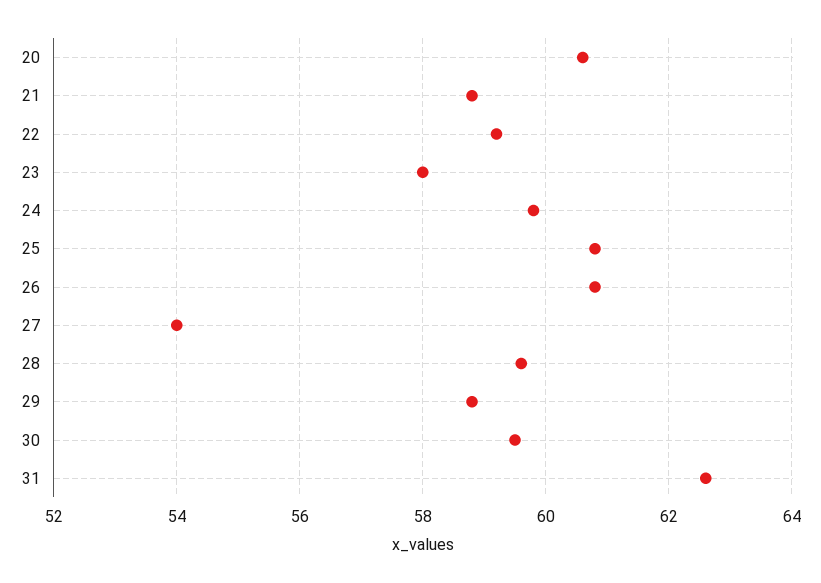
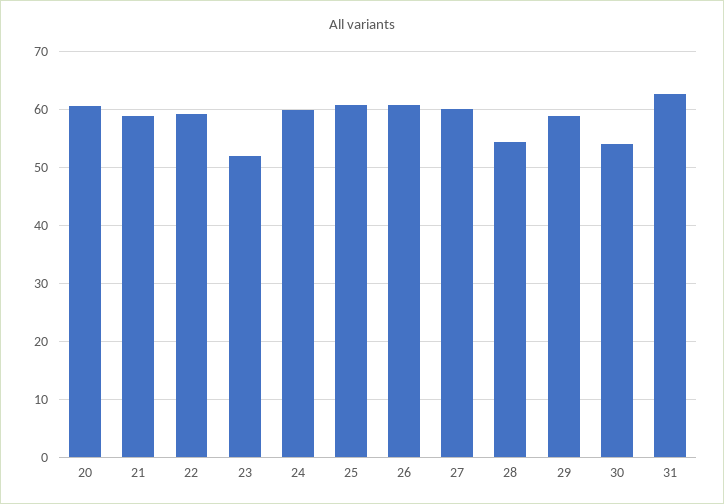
  {
    "20": 60.5,
    "21": 59,
    "22": 59,
-   "23": 58,
+   "23": 52,
    "24": 60,
    "25": 61,
    "26": 61,
-   "27": 54,
+   "27": 60,
-   "28": 59.5,
+   "28": 54,
    "29": 59,
-   "30": 59.5,
+   "30": 54,
    "31": 62.5
  }

